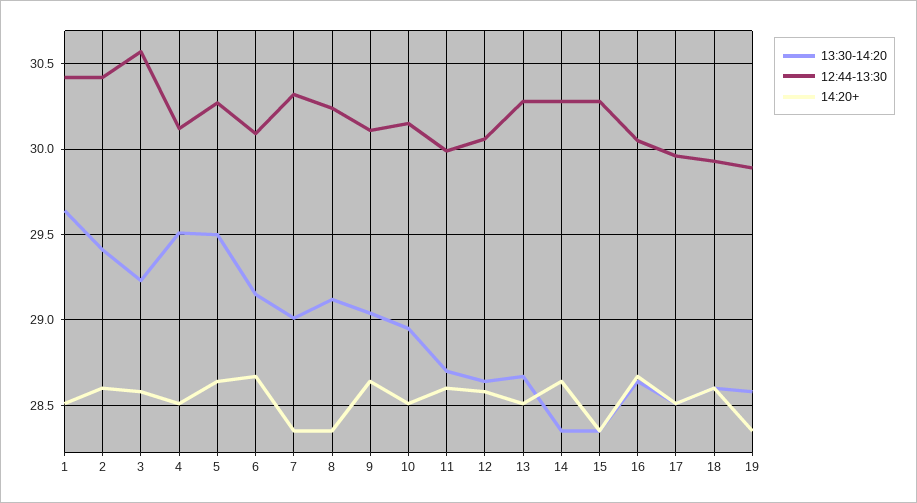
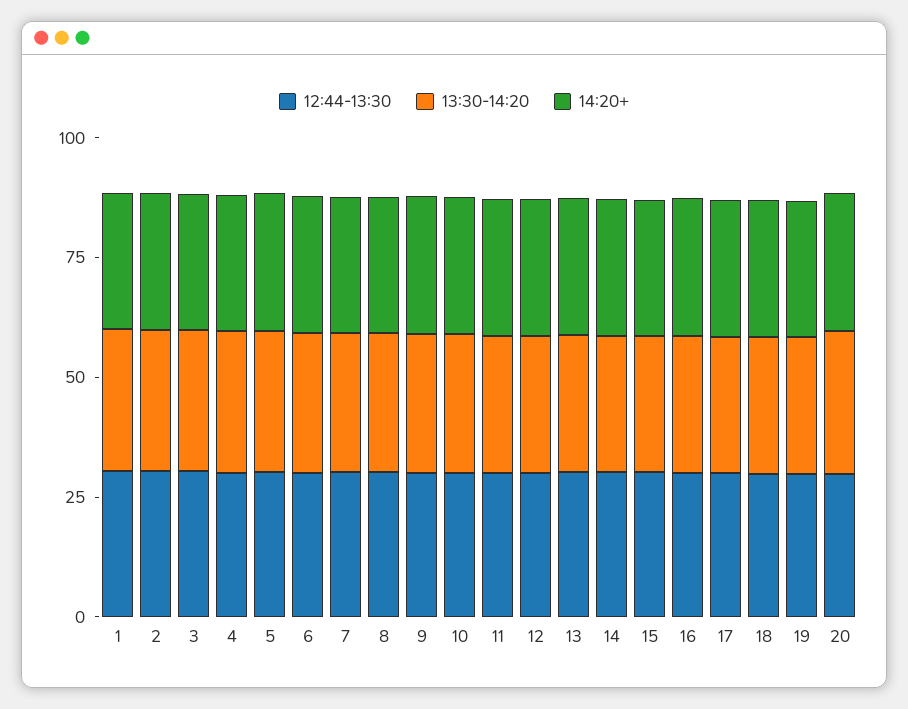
  {
    "13:30-14:20": {
      "1": 29.65,
      "2": 29.4,
      "3": 29.25,
      "4": 29.5,
      "5": 29.5,
      "6": 29.15,
      "7": 29,
      "8": 29.1,
      "9": 29.05,
      "10": 28.95,
      "11": 28.7,
      "12": 28.65,
      "13": 28.65,
      "14": 28.35,
      "15": 28.35,
      "16": 28.65,
      "17": 28.5,
      "18": 28.6,
-     "19": 28.6
+     "19": 28.6,
+     "20": 30
    },
    "12:44-13:30": {
      "1": 30.4,
      "2": 30.4,
      "3": 30.55,
      "4": 30.1,
      "5": 30.25,
      "6": 30.1,
      "7": 30.3,
      "8": 30.25,
      "9": 30.1,
      "10": 30.15,
      "11": 30,
      "12": 30.05,
      "13": 30.3,
      "14": 30.3,
      "15": 30.3,
      "16": 30.05,
      "17": 29.95,
      "18": 29.95,
-     "19": 29.9
+     "19": 29.9,
+     "20": 30
    },
    "14:20+": {
      "1": 28.5,
      "2": 28.6,
      "3": 28.6,
      "4": 28.5,
      "5": 28.65,
      "6": 28.65,
      "7": 28.35,
      "8": 28.35,
      "9": 28.65,
      "10": 28.5,
      "11": 28.6,
      "12": 28.6,
      "13": 28.5,
      "14": 28.65,
      "15": 28.35,
      "16": 28.65,
      "17": 28.5,
      "18": 28.6,
-     "19": 28.35
+     "19": 28.35,
+     "20": 30
    }
  }

